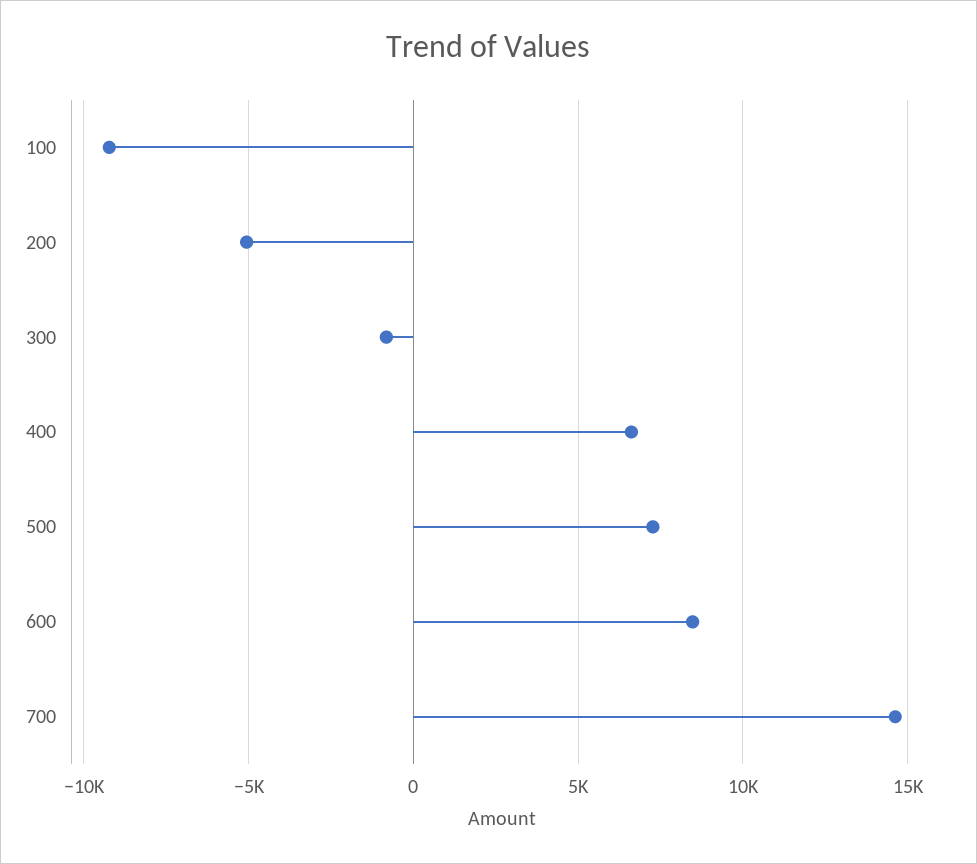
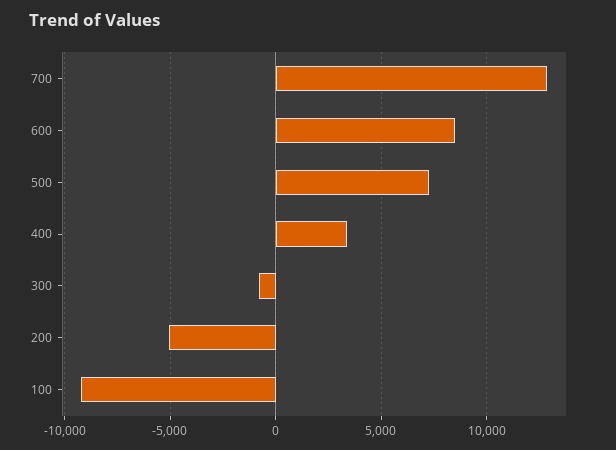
  {
    "100": -9000,
    "200": -5000,
    "300": -1000,
-   "400": 6500,
+   "400": 3500,
    "500": 7500,
    "600": 8500,
-   "700": 14500
+   "700": 13000
  }

